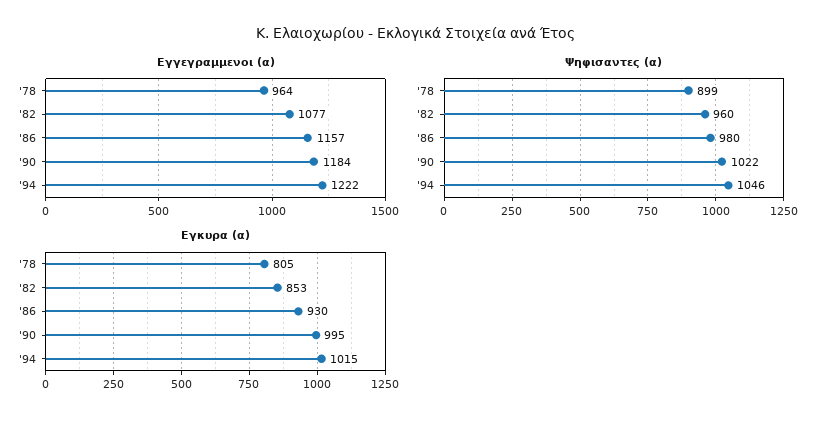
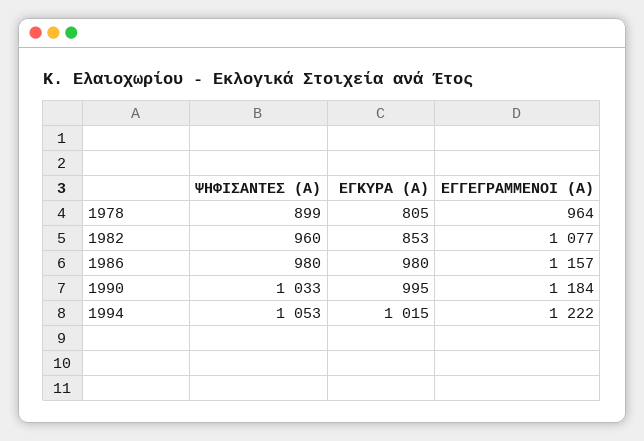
  {
    "Εγγεγραμμενοι (α)": {
      "'78": 964,
      "'82": 1077,
      "'86": 1157,
      "'90": 1184,
      "'94": 1222
    },
    "Ψηφισαντες (α)": {
      "'78": 899,
      "'82": 960,
      "'86": 980,
-     "'90": 1022,
+     "'90": 1033,
-     "'94": 1046
+     "'94": 1053
    },
    "Εγκυρα (α)": {
      "'78": 805,
      "'82": 853,
-     "'86": 930,
+     "'86": 980,
      "'90": 995,
      "'94": 1015
    }
  }

